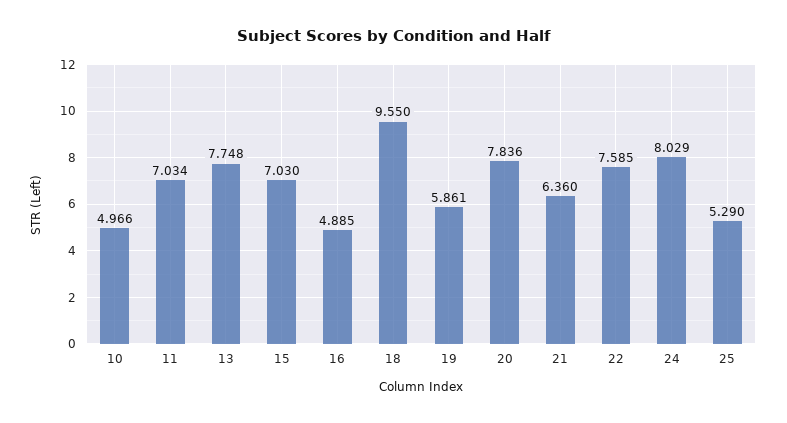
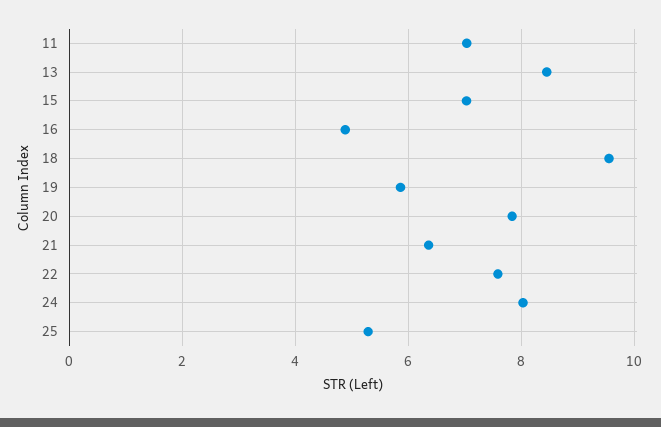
  {
-   "10": 4.966,
    "11": 7.034,
-   "13": 7.748,
+   "13": 8.4,
    "15": 7.03,
    "16": 4.885,
    "18": 9.55,
    "19": 5.861,
    "20": 7.836,
    "21": 6.36,
    "22": 7.585,
    "24": 8.029,
    "25": 5.29
  }

